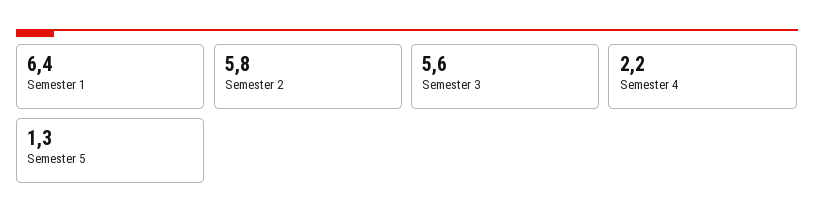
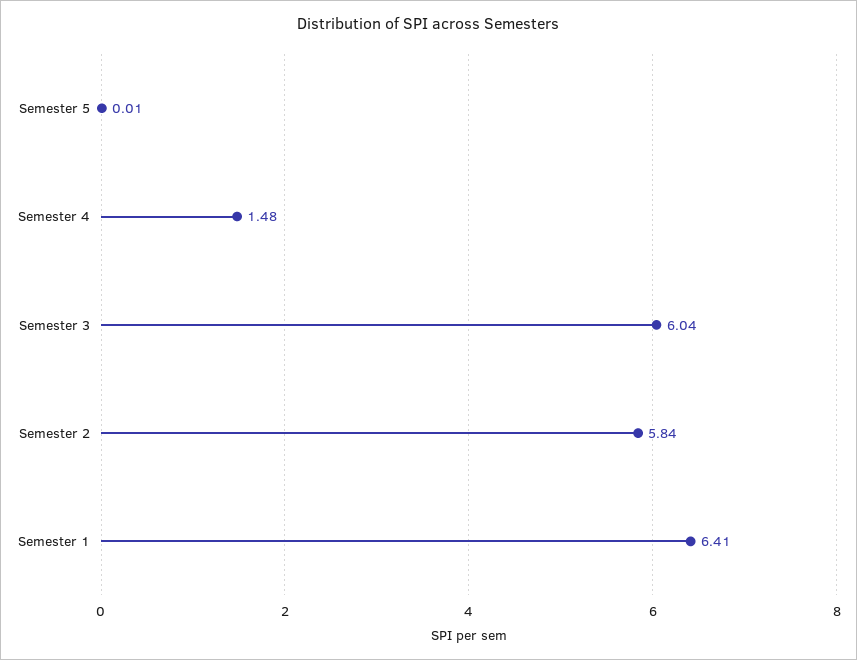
  {
    "Semester 1": 6.41,
    "Semester 2": 5.84,
-   "Semester 3": 5.6,
+   "Semester 3": 6.04,
-   "Semester 4": 2.2,
+   "Semester 4": 1.48,
-   "Semester 5": 1.3
+   "Semester 5": 0.01
  }

